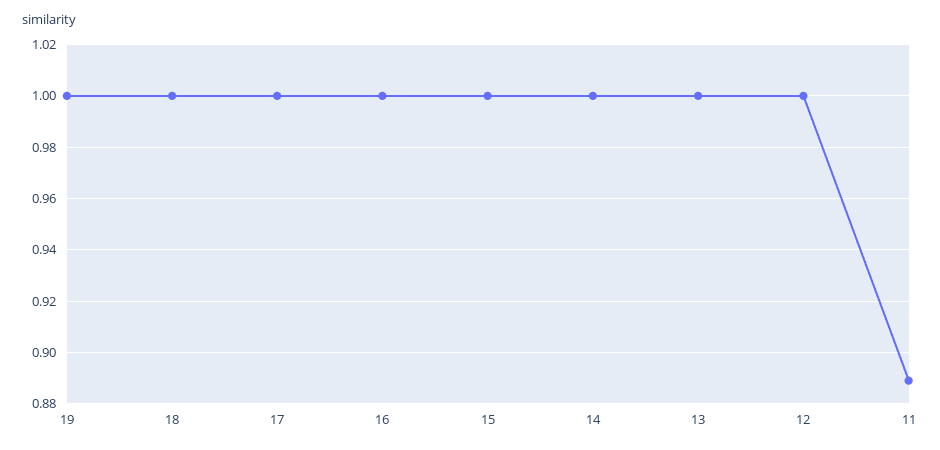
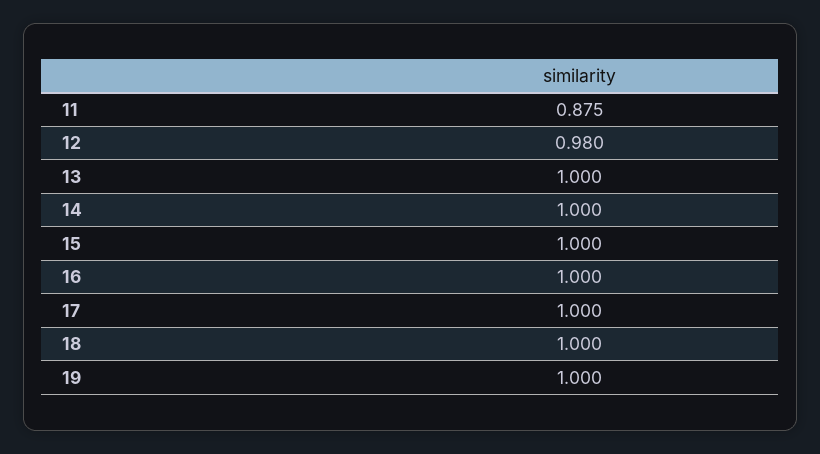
  {
    "19": 1,
    "18": 1,
    "17": 1,
    "16": 1,
    "15": 1,
    "14": 1,
    "13": 1,
-   "12": 1,
+   "12": 0.98,
-   "11": 0.89
+   "11": 0.875
  }

